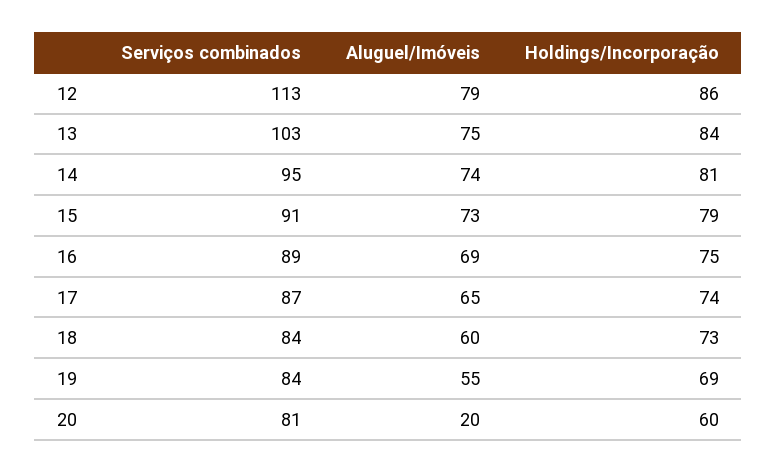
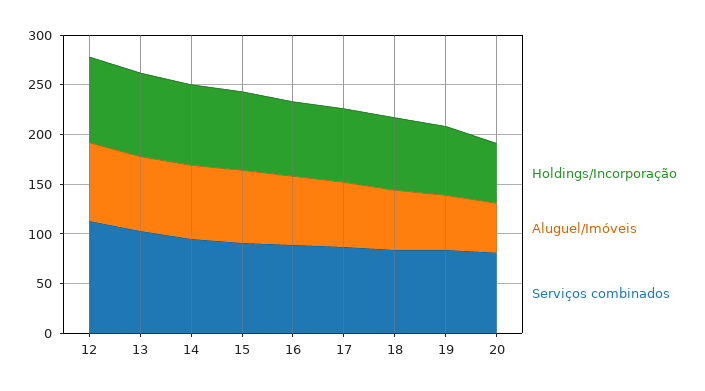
  {
    "Serviços combinados": {
      "12": 113,
      "13": 103,
      "14": 95,
      "15": 91,
      "16": 89,
      "17": 87,
      "18": 84,
      "19": 84,
      "20": 81
    },
    "Aluguel/Imóveis": {
      "12": 79,
      "13": 75,
      "14": 74,
      "15": 73,
      "16": 69,
      "17": 65,
      "18": 60,
      "19": 55,
-     "20": 20
+     "20": 50
    },
    "Holdings/Incorporação": {
      "12": 86,
      "13": 84,
      "14": 81,
      "15": 79,
      "16": 75,
      "17": 74,
      "18": 73,
      "19": 69,
      "20": 60
    }
  }

